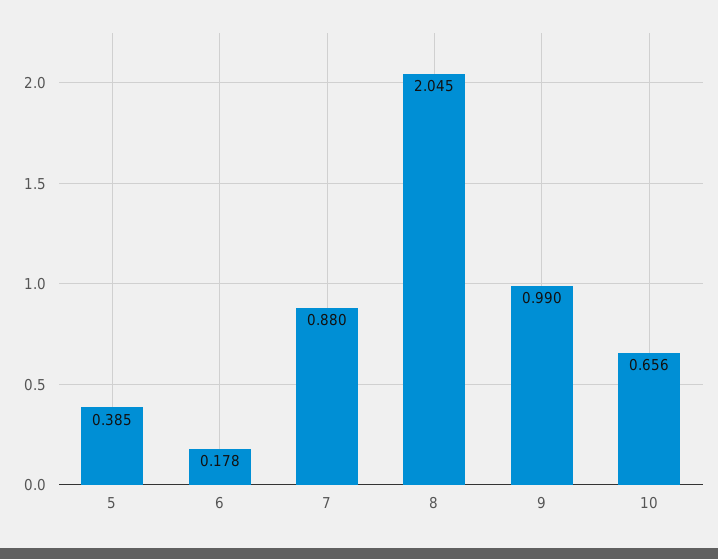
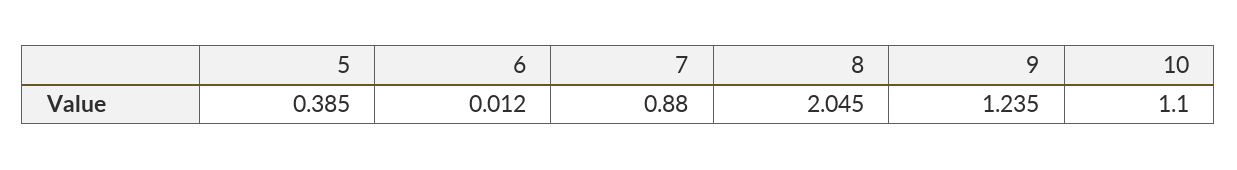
  {
    "5": 0.385,
-   "6": 0.178,
+   "6": 0.012,
    "7": 0.88,
    "8": 2.045,
-   "9": 0.99,
+   "9": 1.235,
-   "10": 0.656
+   "10": 1.1
  }

